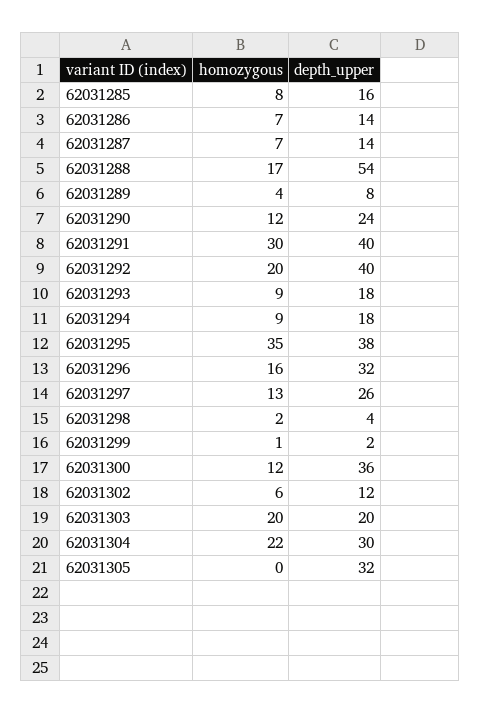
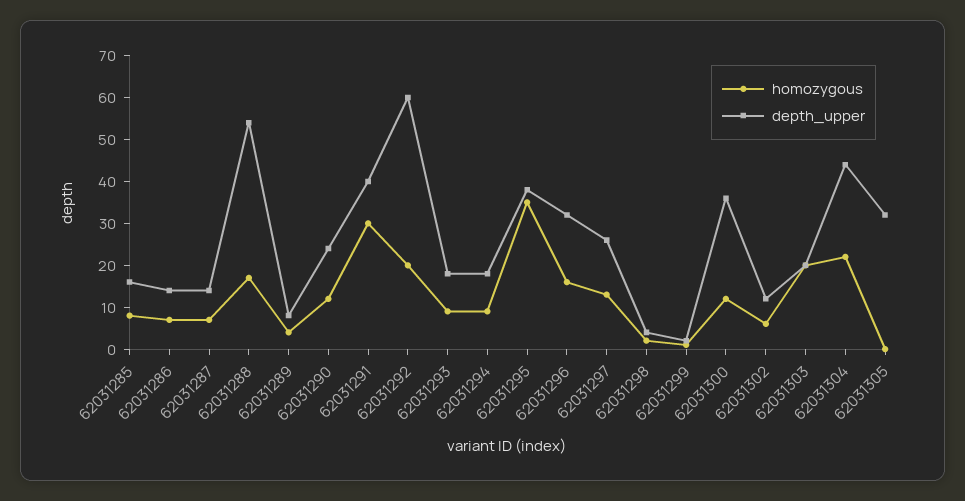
  {
    "homozygous": {
      "62031285": 8,
      "62031286": 7,
      "62031287": 7,
      "62031288": 17,
      "62031289": 4,
      "62031290": 12,
      "62031291": 30,
      "62031292": 20,
      "62031293": 9,
      "62031294": 9,
      "62031295": 35,
      "62031296": 16,
      "62031297": 13,
      "62031298": 2,
      "62031299": 1,
      "62031300": 12,
      "62031302": 6,
      "62031303": 20,
      "62031304": 22,
      "62031305": 0
    },
    "depth_upper": {
      "62031285": 16,
      "62031286": 14,
      "62031287": 14,
      "62031288": 54,
      "62031289": 8,
      "62031290": 24,
      "62031291": 40,
-     "62031292": 40,
+     "62031292": 60,
      "62031293": 18,
      "62031294": 18,
      "62031295": 38,
      "62031296": 32,
      "62031297": 26,
      "62031298": 4,
      "62031299": 2,
      "62031300": 36,
      "62031302": 12,
      "62031303": 20,
-     "62031304": 30,
+     "62031304": 45,
      "62031305": 32
    }
  }

